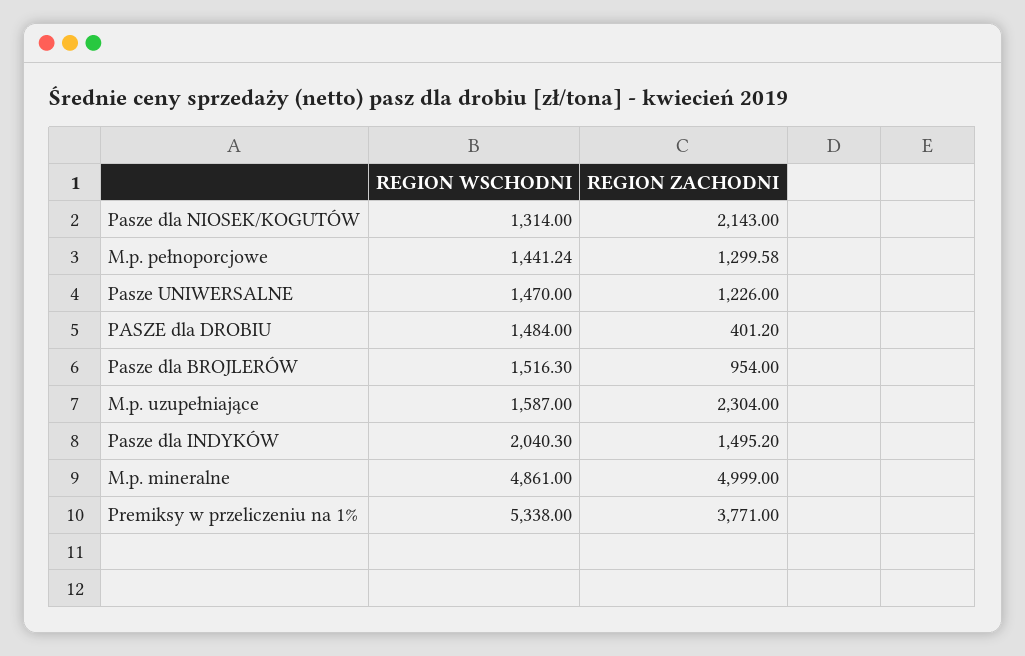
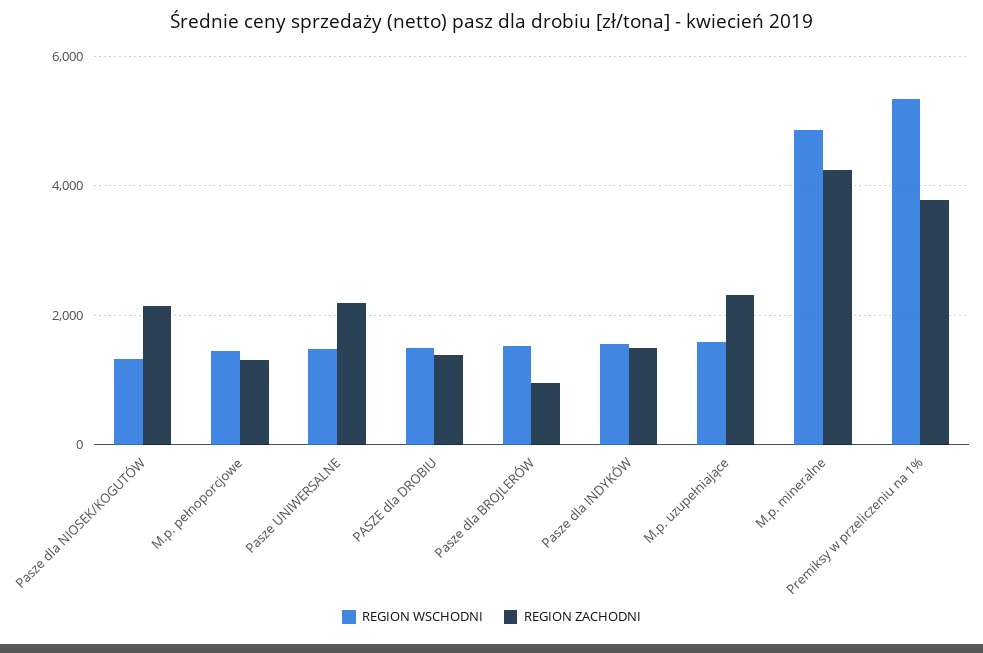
  {
    "REGION WSCHODNI": {
      "Pasze dla NIOSEK/KOGUTÓW": 1314,
      "M.p. pełnoporcjowe": 1441.24,
      "Pasze UNIWERSALNE": 1470,
      "PASZE dla DROBIU": 1484,
      "Pasze dla BROJLERÓW": 1516.3,
      "M.p. uzupełniające": 1587,
-     "Pasze dla INDYKÓW": 2040.3,
+     "Pasze dla INDYKÓW": 1600,
      "M.p. mineralne": 4861,
      "Premiksy w przeliczeniu na 1%": 5338
    },
    "REGION ZACHODNI": {
      "Pasze dla NIOSEK/KOGUTÓW": 2143,
      "M.p. pełnoporcjowe": 1299.58,
-     "Pasze UNIWERSALNE": 1226,
+     "Pasze UNIWERSALNE": 2200,
-     "PASZE dla DROBIU": 401.2,
+     "PASZE dla DROBIU": 1400,
      "Pasze dla BROJLERÓW": 954,
      "M.p. uzupełniające": 2304,
      "Pasze dla INDYKÓW": 1495.2,
-     "M.p. mineralne": 4999,
+     "M.p. mineralne": 4200,
      "Premiksy w przeliczeniu na 1%": 3771
    }
  }

